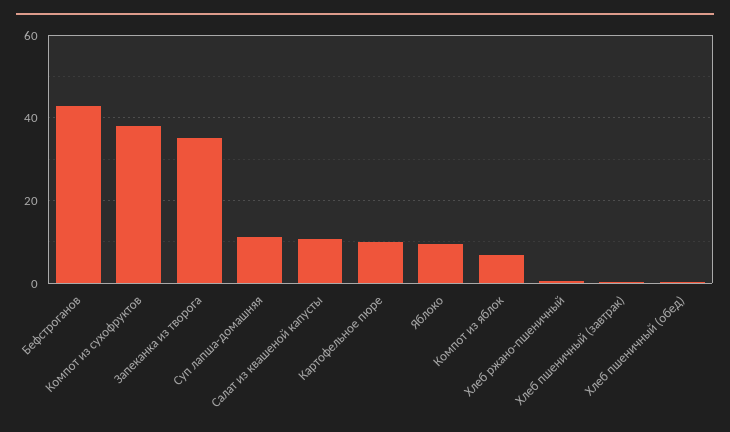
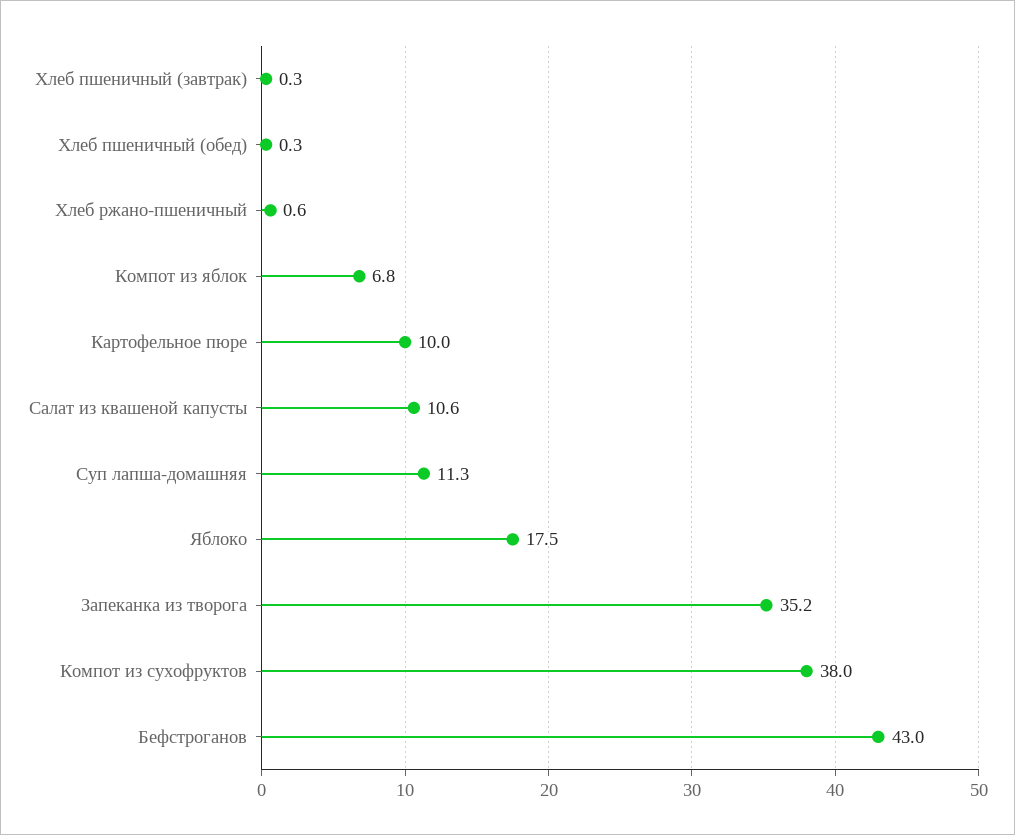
  {
    "Бефстроганов": 43,
    "Компот из сухофруктов": 38,
    "Запеканка из творога": 35.2,
    "Суп лапша-домашняя": 11.3,
    "Салат из квашеной капусты": 10.6,
    "Картофельное пюре": 10,
-   "Яблоко": 10,
+   "Яблоко": 17.5,
    "Компот из яблок": 6.8,
    "Хлеб ржано-пшеничный": 0.6,
    "Хлеб пшеничный (завтрак)": 0.3,
    "Хлеб пшеничный (обед)": 0.3
  }

